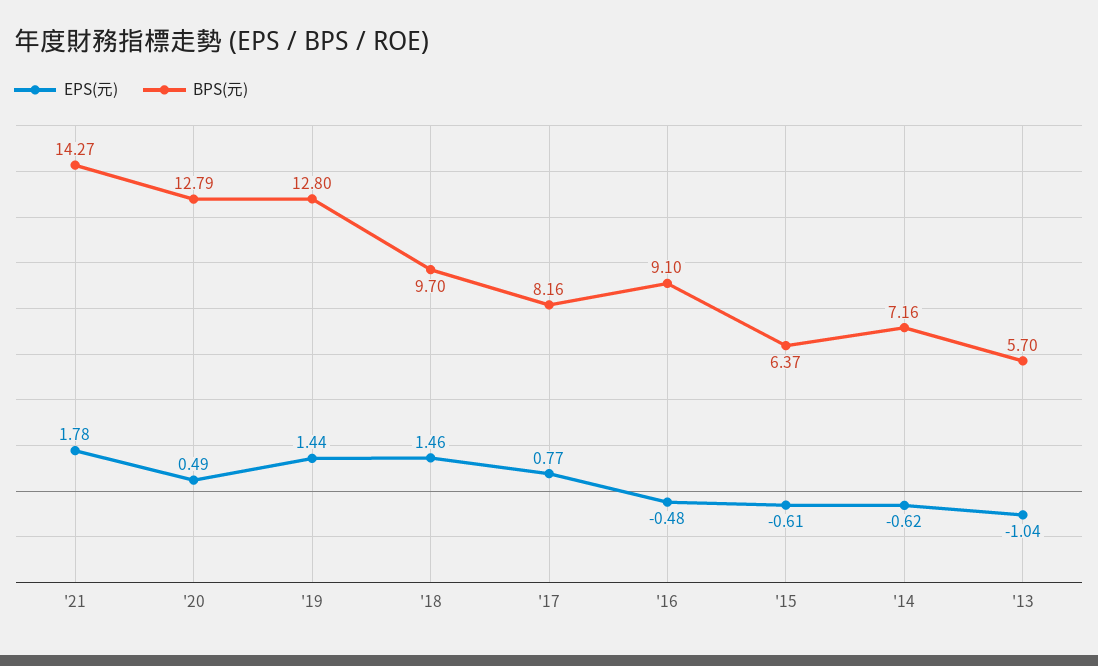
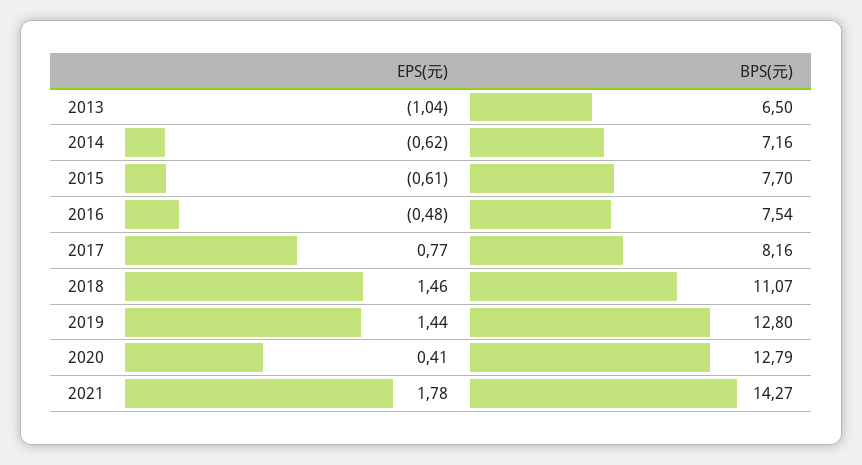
  {
    "EPS(元)": {
      "'21": 1.78,
-     "'20": 0.49,
+     "'20": 0.41,
      "'19": 1.44,
      "'18": 1.46,
      "'17": 0.77,
      "'16": -0.48,
      "'15": -0.61,
      "'14": -0.62,
      "'13": -1.04
    },
    "BPS(元)": {
      "'21": 14.27,
      "'20": 12.79,
      "'19": 12.8,
-     "'18": 9.7,
+     "'18": 11.07,
      "'17": 8.16,
-     "'16": 9.1,
+     "'16": 7.54,
-     "'15": 6.37,
+     "'15": 7.7,
      "'14": 7.16,
-     "'13": 5.7
+     "'13": 6.5
    }
  }

